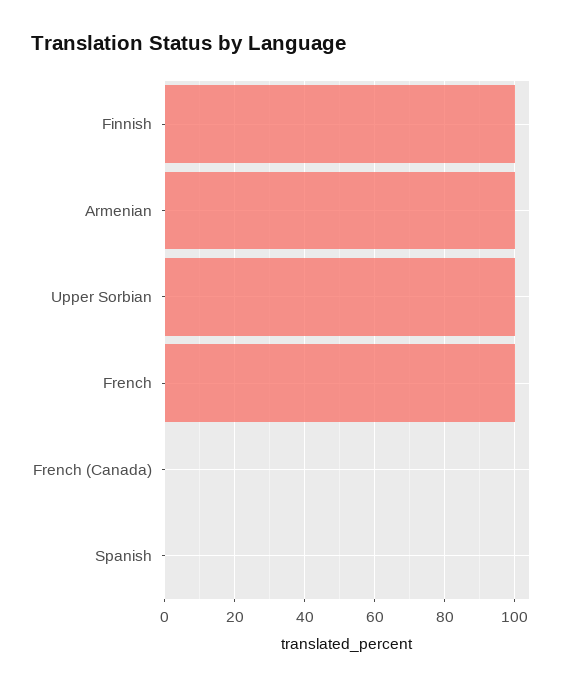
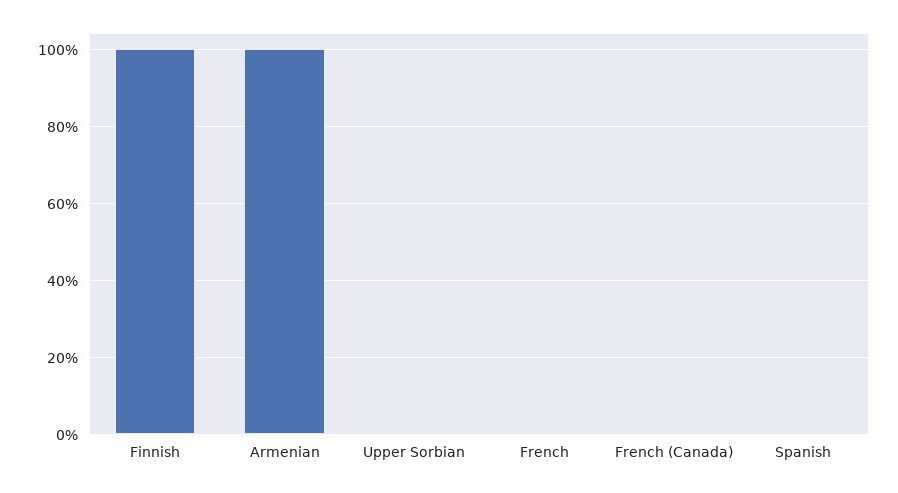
  {
    "Finnish": 100,
    "Armenian": 100,
-   "Upper Sorbian": 100,
+   "Upper Sorbian": 0,
-   "French": 100,
+   "French": 0,
    "French (Canada)": 0,
    "Spanish": 0
  }

